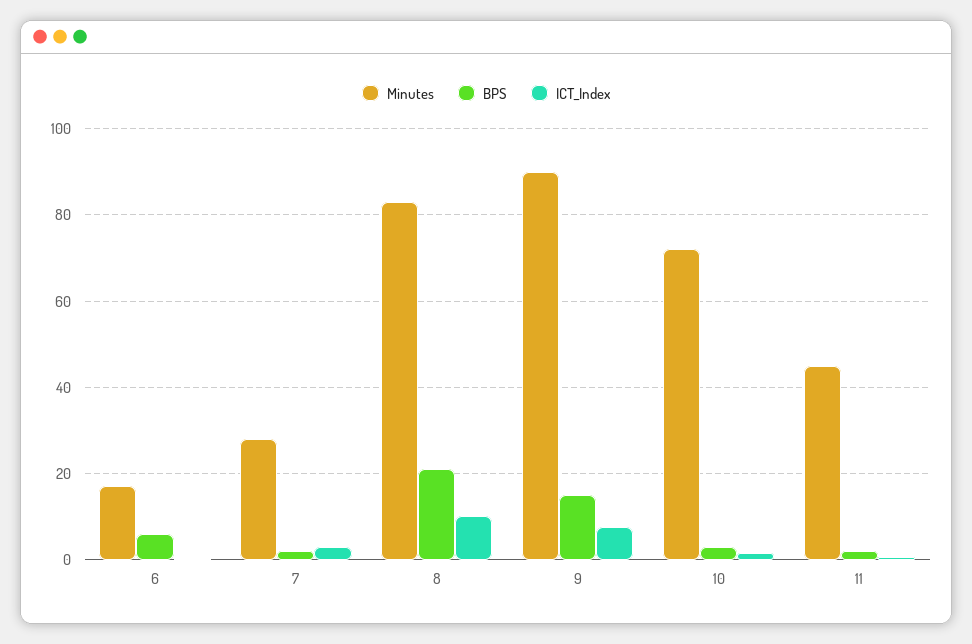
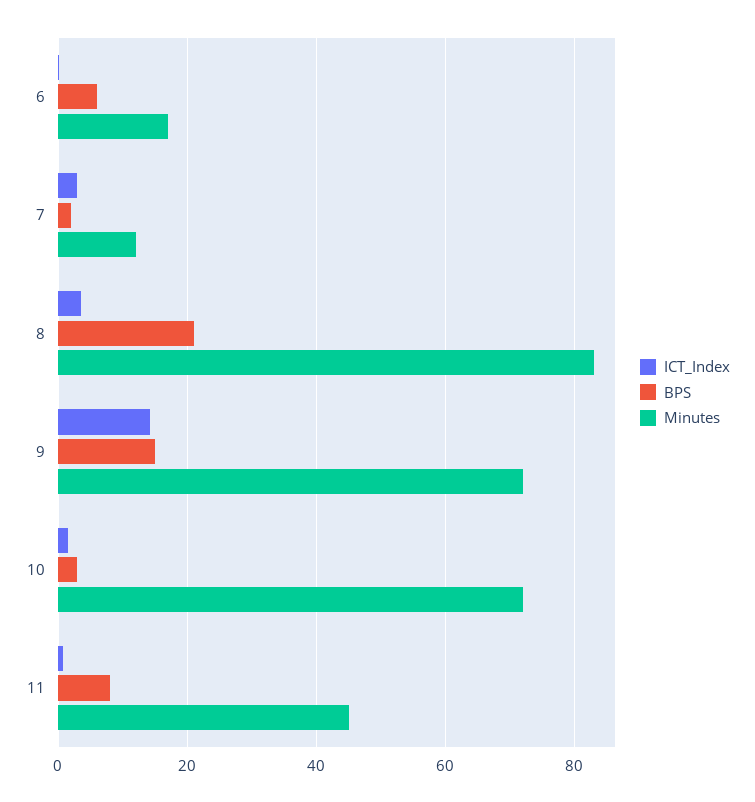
  {
    "Minutes": {
      "6": 18,
-     "7": 28,
+     "7": 12,
      "8": 84,
-     "9": 90,
+     "9": 72,
      "10": 72,
      "11": 46
    },
    "BPS": {
      "6": 6,
      "7": 2,
      "8": 22,
      "9": 16,
      "10": 4,
-     "11": 2
+     "11": 8
    },
    "ICT_Index": {
      "6": 0,
      "7": 4,
-     "8": 10,
+     "8": 4,
-     "9": 8,
+     "9": 14,
      "10": 2,
      "11": 0
    }
  }

